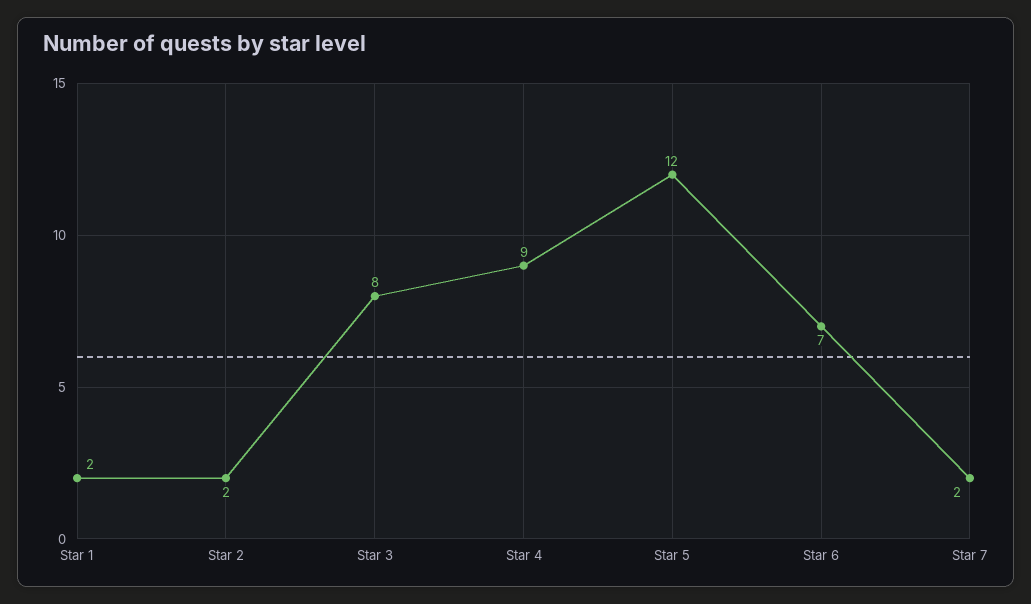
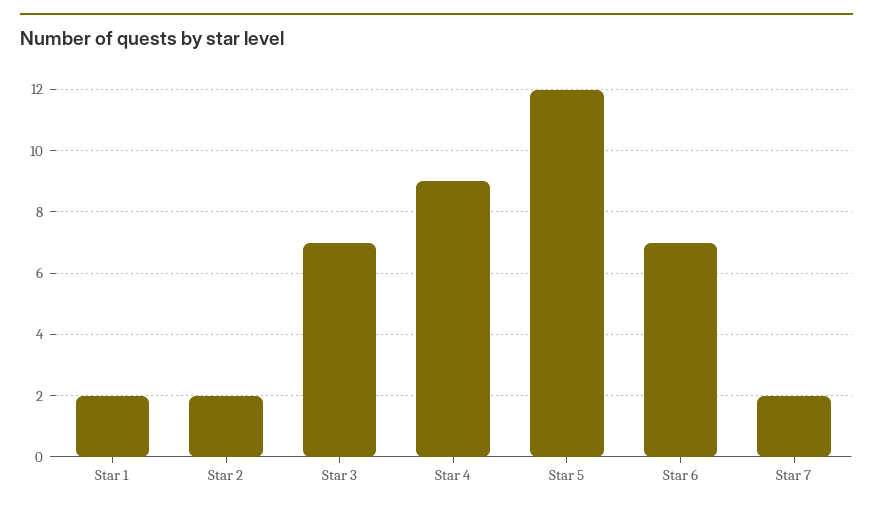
  {
    "Star 1": 2,
    "Star 2": 2,
-   "Star 3": 8,
+   "Star 3": 7,
    "Star 4": 9,
    "Star 5": 12,
    "Star 6": 7,
    "Star 7": 2
  }

